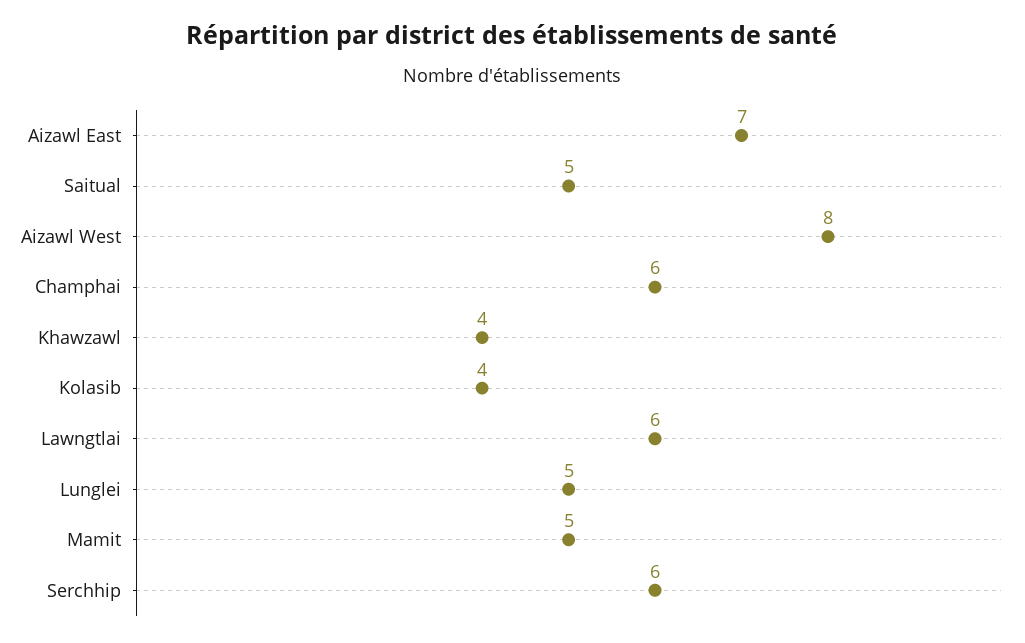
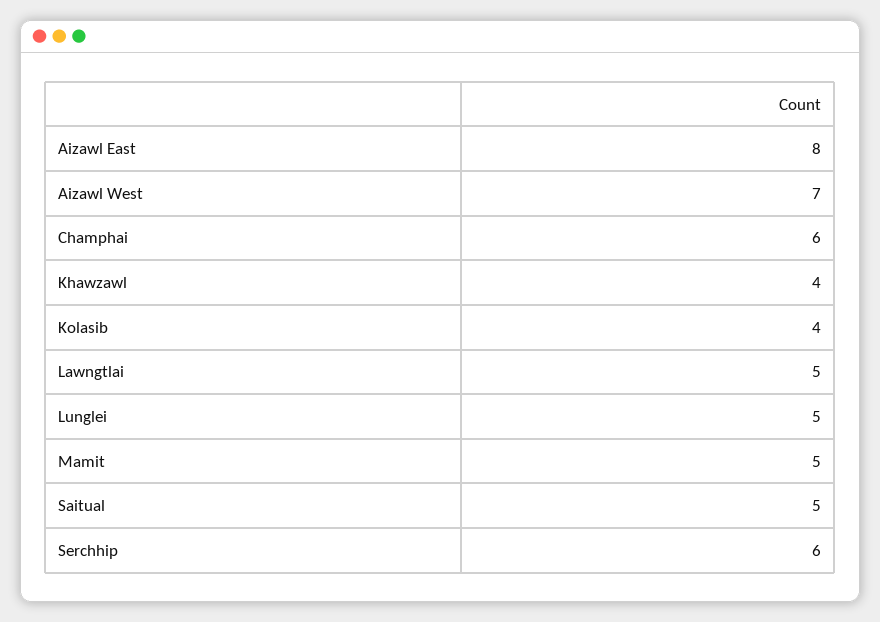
  {
-   "Aizawl East": 7,
+   "Aizawl East": 8,
    "Saitual": 5,
-   "Aizawl West": 8,
+   "Aizawl West": 7,
    "Champhai": 6,
    "Khawzawl": 4,
    "Kolasib": 4,
-   "Lawngtlai": 6,
+   "Lawngtlai": 5,
    "Lunglei": 5,
    "Mamit": 5,
    "Serchhip": 6
  }

